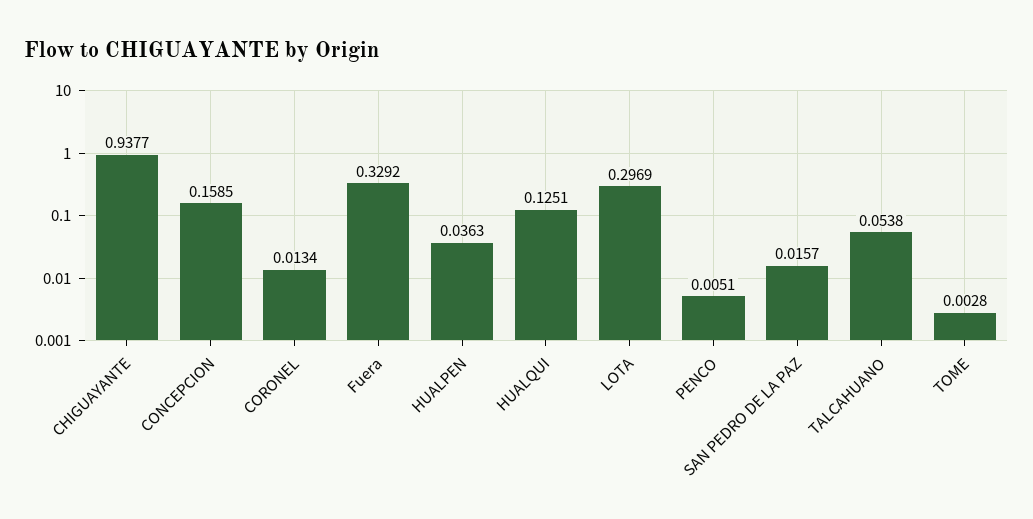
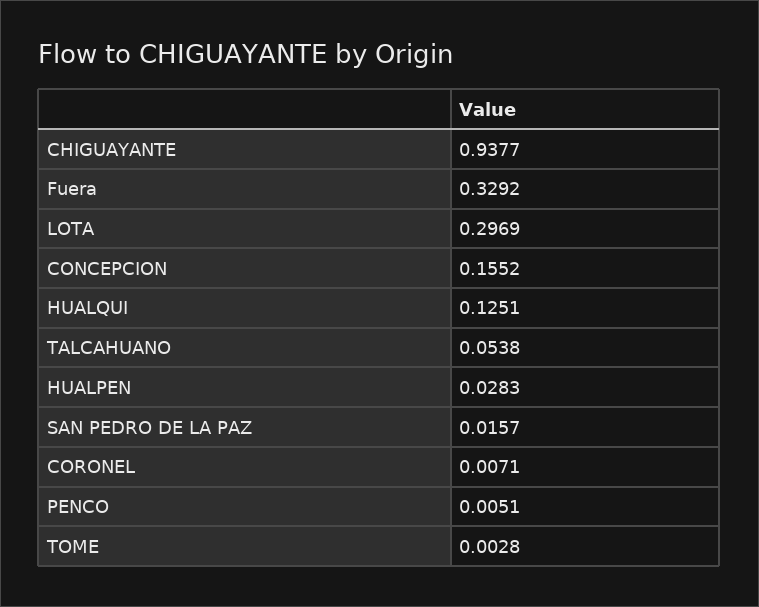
  {
    "CHIGUAYANTE": 0.9377,
-   "CONCEPCION": 0.1585,
+   "CONCEPCION": 0.1552,
-   "CORONEL": 0.0134,
+   "CORONEL": 0.0071,
    "Fuera": 0.3292,
-   "HUALPEN": 0.0363,
+   "HUALPEN": 0.0283,
    "HUALQUI": 0.1251,
    "LOTA": 0.2969,
    "PENCO": 0.0051,
    "SAN PEDRO DE LA PAZ": 0.0157,
    "TALCAHUANO": 0.0538,
    "TOME": 0.0028
  }

